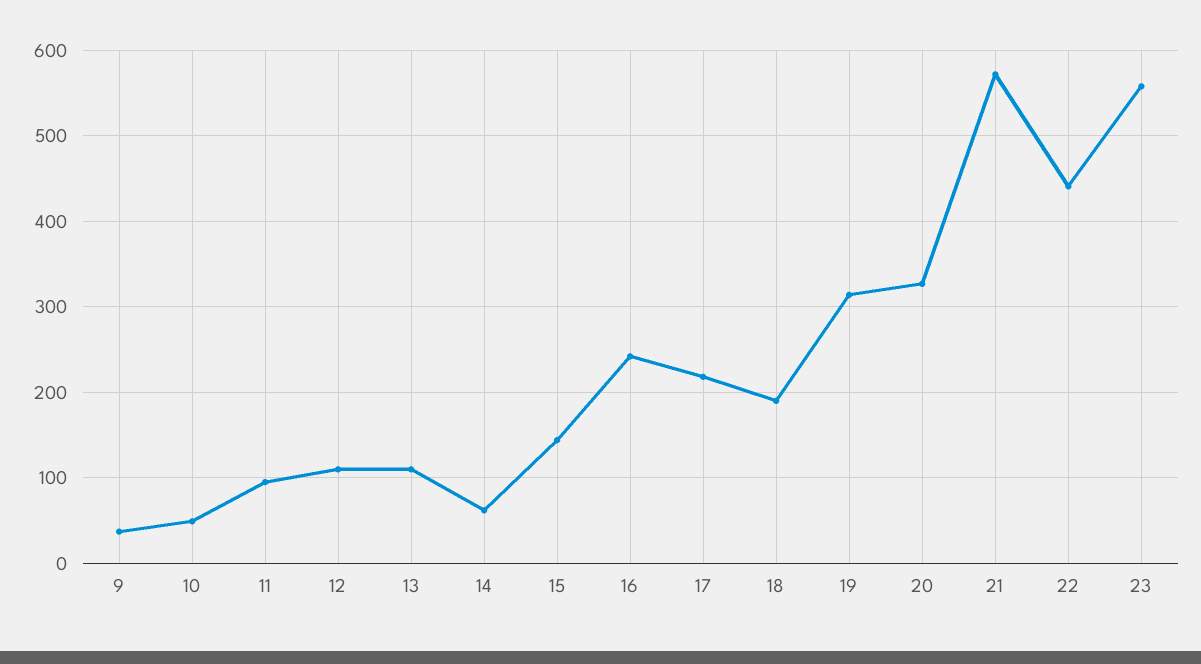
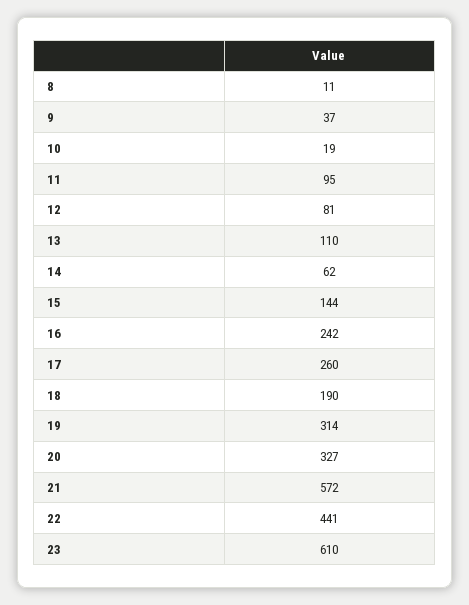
  {
    "9": 37,
-   "10": 50,
+   "10": 19,
    "11": 95,
-   "12": 110,
+   "12": 81,
    "13": 110,
    "14": 62,
    "15": 144,
    "16": 242,
-   "17": 220,
+   "17": 260,
    "18": 190,
    "19": 314,
    "20": 327,
    "21": 572,
    "22": 441,
-   "23": 560
+   "23": 610,
+   "8": 11
  }

